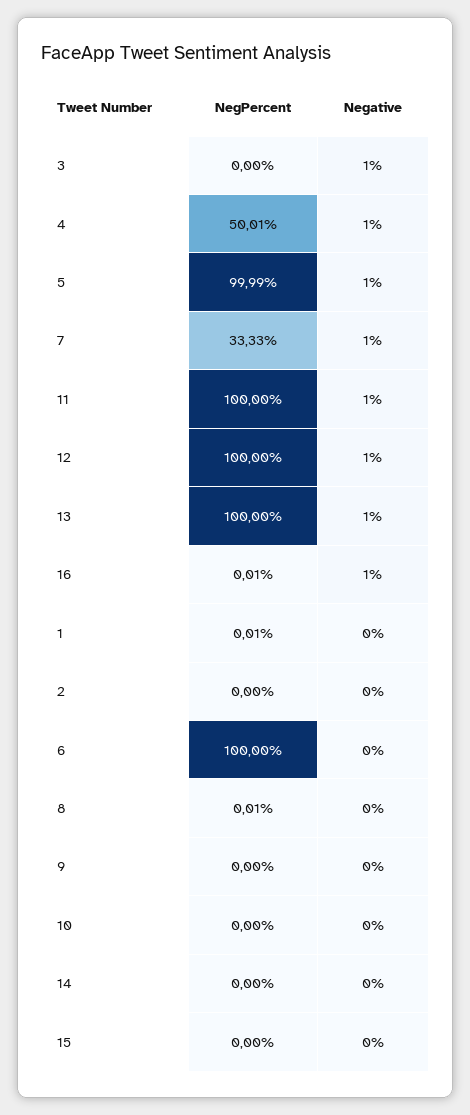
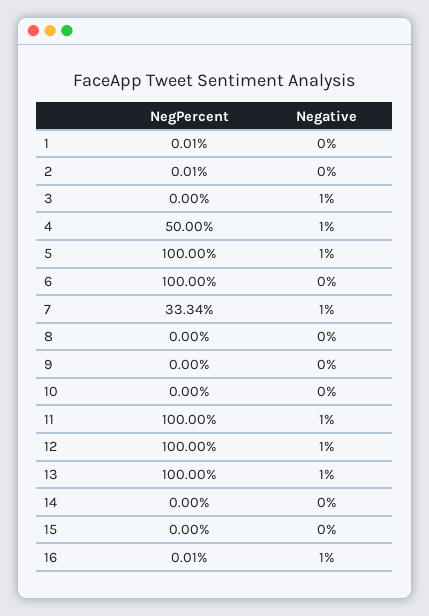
  {
    "NegPercent": {
      "3": 0,
-     "4": 50.01,
+     "4": 50,
-     "5": 99.99,
+     "5": 100,
-     "7": 33.33,
+     "7": 33.34,
      "11": 100,
      "12": 100,
      "13": 100,
      "16": 0.01,
      "1": 0.01,
-     "2": 0,
+     "2": 0.01,
      "6": 100,
-     "8": 0.01,
+     "8": 0,
      "9": 0,
      "10": 0,
      "14": 0,
      "15": 0
    },
    "Negative": {
      "3": 1,
      "4": 1,
      "5": 1,
      "7": 1,
      "11": 1,
      "12": 1,
      "13": 1,
      "16": 1,
      "1": 0,
      "2": 0,
      "6": 0,
      "8": 0,
      "9": 0,
      "10": 0,
      "14": 0,
      "15": 0
    }
  }

